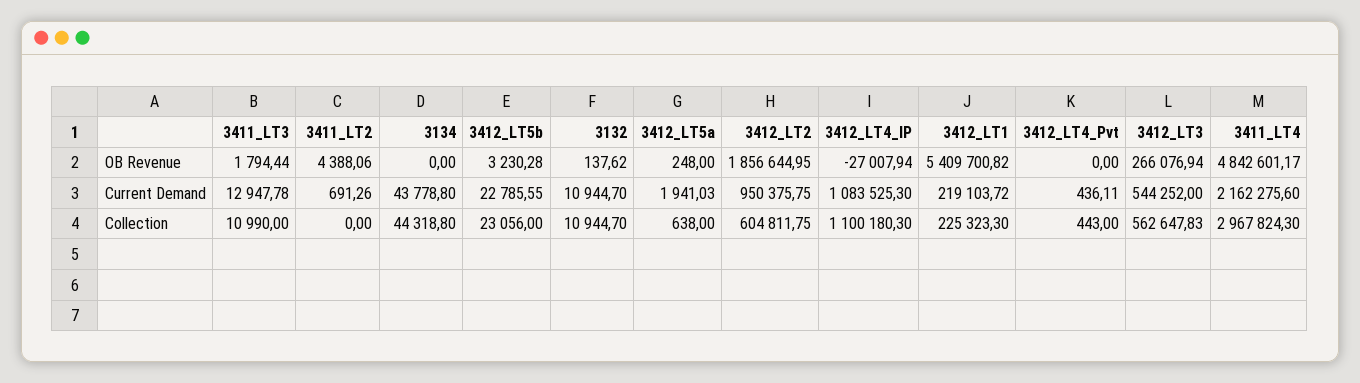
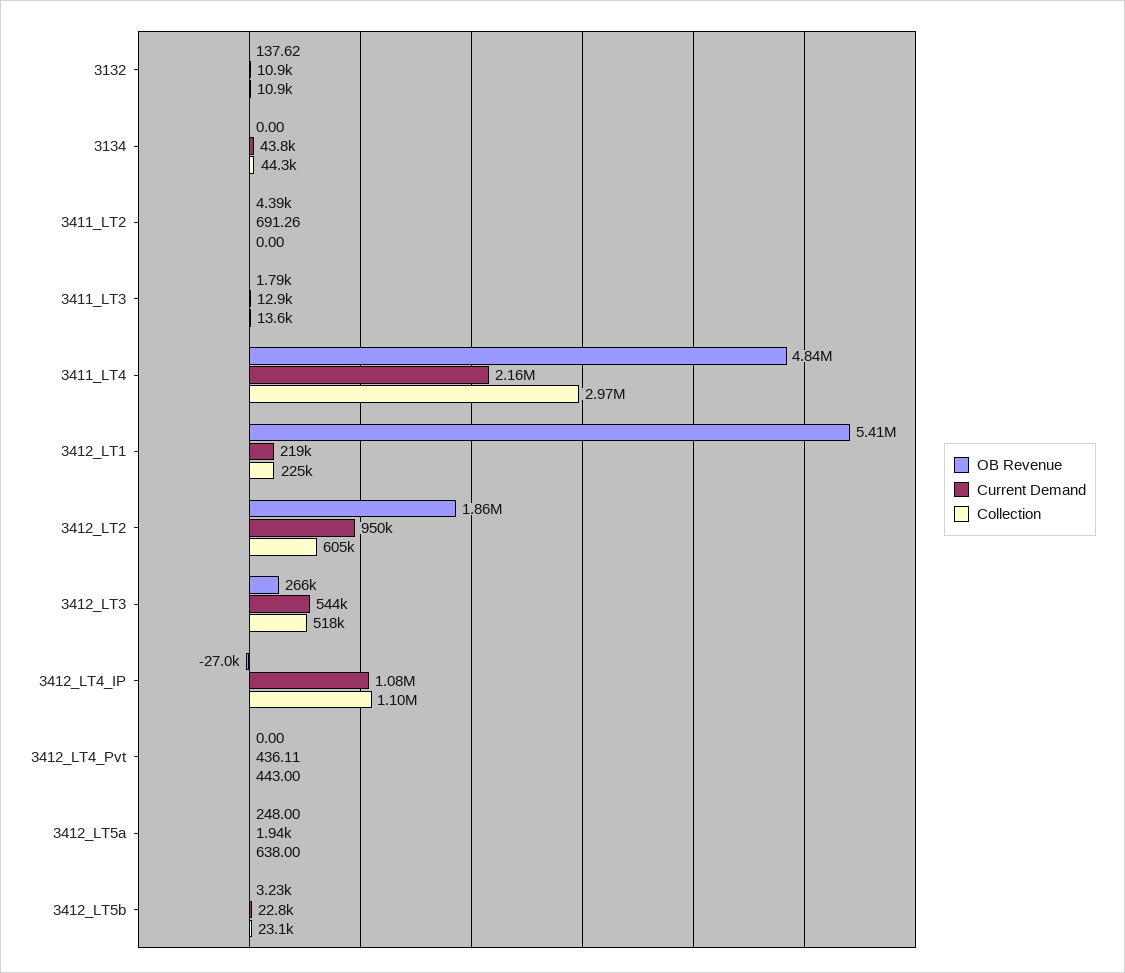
  {
    "OB Revenue": {
      "3411_LT3": 1794.44,
      "3411_LT2": 4388.06,
      "3134": 0,
      "3412_LT5b": 3230.28,
      "3132": 137.62,
      "3412_LT5a": 248,
      "3412_LT2": 1856644.95,
      "3412_LT4_IP": -27007.94,
      "3412_LT1": 5409700.82,
      "3412_LT4_Pvt": 0,
      "3412_LT3": 266076.94,
      "3411_LT4": 4842601.17
    },
    "Current Demand": {
      "3411_LT3": 12947.78,
      "3411_LT2": 691.26,
      "3134": 43778.8,
      "3412_LT5b": 22785.55,
      "3132": 10944.7,
      "3412_LT5a": 1941.03,
      "3412_LT2": 950375.75,
      "3412_LT4_IP": 1083525.3,
      "3412_LT1": 219103.72,
      "3412_LT4_Pvt": 436.11,
      "3412_LT3": 544252,
      "3411_LT4": 2162275.6
    },
    "Collection": {
-     "3411_LT3": 10990,
+     "3411_LT3": 13600,
      "3411_LT2": 0,
      "3134": 44318.8,
      "3412_LT5b": 23056,
      "3132": 10944.7,
      "3412_LT5a": 638,
      "3412_LT2": 604811.75,
      "3412_LT4_IP": 1100180.3,
      "3412_LT1": 225323.3,
      "3412_LT4_Pvt": 443,
-     "3412_LT3": 562647.83,
+     "3412_LT3": 518000,
      "3411_LT4": 2967824.3
    }
  }

